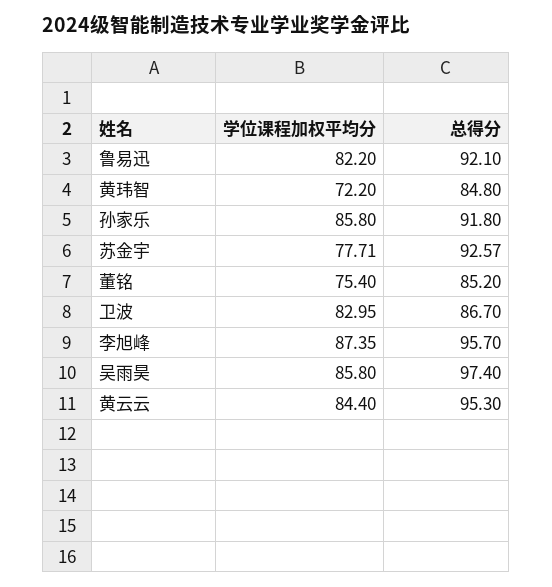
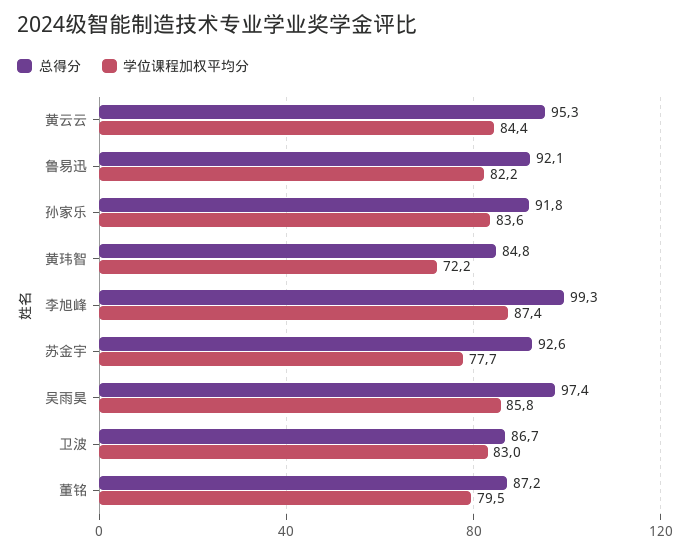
  {
    "学位课程加权平均分": {
      "鲁易迅": 82.2,
      "黄玮智": 72.2,
-     "孙家乐": 85.8,
+     "孙家乐": 83.6,
      "苏金宇": 77.71,
-     "董铭": 75.4,
+     "董铭": 79.5,
      "卫波": 82.95,
      "李旭峰": 87.35,
      "吴雨昊": 85.8,
      "黄云云": 84.4
    },
    "总得分": {
      "鲁易迅": 92.1,
      "黄玮智": 84.8,
      "孙家乐": 91.8,
      "苏金宇": 92.57,
-     "董铭": 85.2,
+     "董铭": 87.2,
      "卫波": 86.7,
-     "李旭峰": 95.7,
+     "李旭峰": 99.3,
      "吴雨昊": 97.4,
      "黄云云": 95.3
    }
  }

